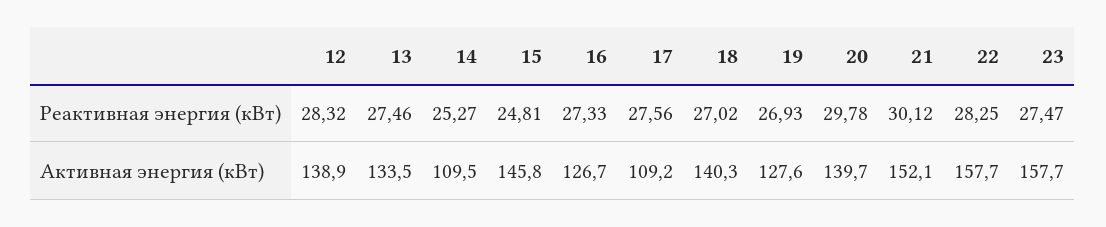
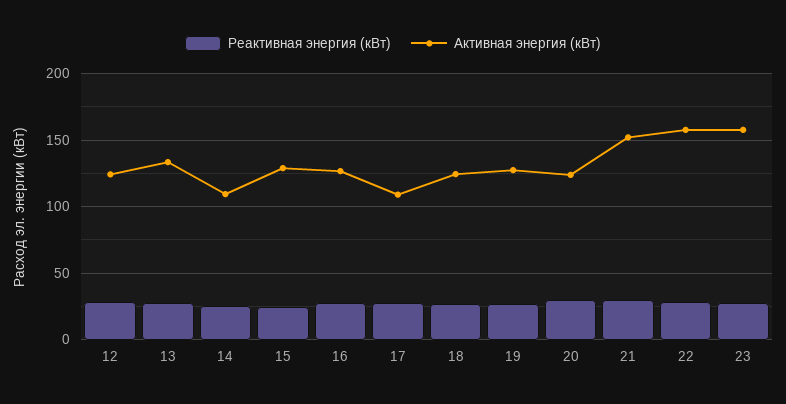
  {
    "Реактивная энергия (кВт)": {
      "12": 28.32,
      "13": 27.46,
      "14": 25.27,
      "15": 24.81,
      "16": 27.33,
      "17": 27.56,
      "18": 27.02,
      "19": 26.93,
      "20": 29.78,
      "21": 30.12,
      "22": 28.25,
      "23": 27.47
    },
    "Активная энергия (кВт)": {
-     "12": 138.9,
+     "12": 125,
      "13": 133.5,
      "14": 109.5,
-     "15": 145.8,
+     "15": 130,
      "16": 126.7,
      "17": 109.2,
-     "18": 140.3,
+     "18": 125,
      "19": 127.6,
-     "20": 139.7,
+     "20": 125,
      "21": 152.1,
      "22": 157.7,
      "23": 157.7
    }
  }

